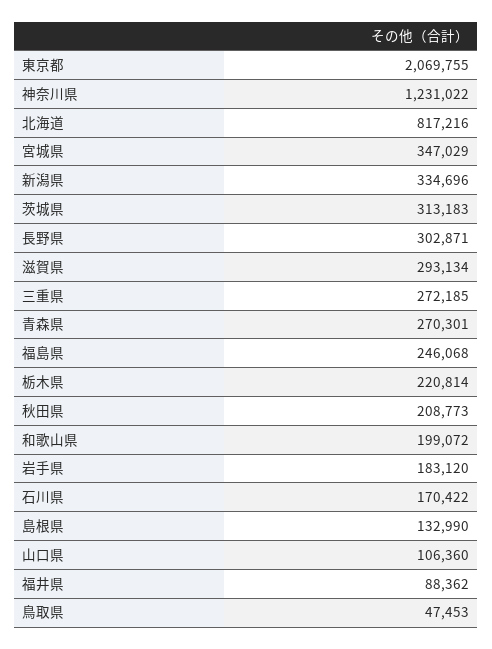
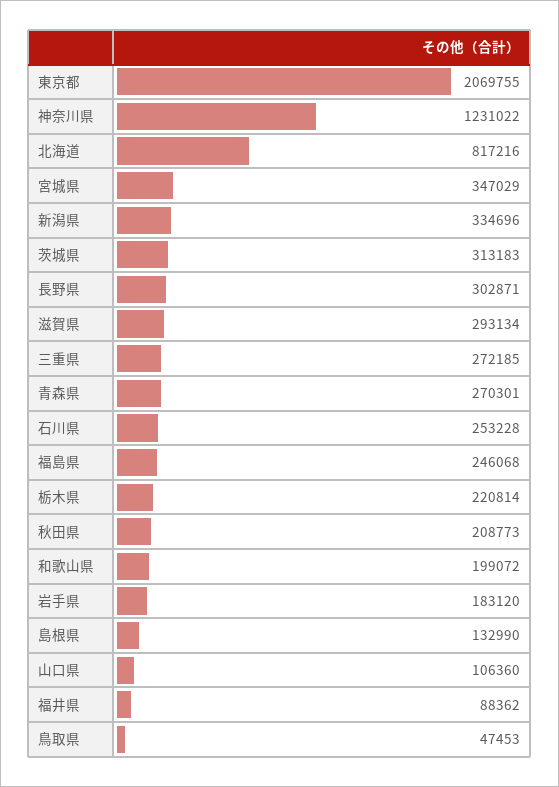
  {
    "東京都": 2069755,
    "神奈川県": 1231022,
    "北海道": 817216,
    "宮城県": 347029,
    "新潟県": 334696,
    "茨城県": 313183,
    "長野県": 302871,
    "滋賀県": 293134,
    "三重県": 272185,
    "青森県": 270301,
    "福島県": 246068,
    "栃木県": 220814,
    "秋田県": 208773,
    "和歌山県": 199072,
    "岩手県": 183120,
-   "石川県": 170422,
+   "石川県": 253228,
    "島根県": 132990,
    "山口県": 106360,
    "福井県": 88362,
    "鳥取県": 47453
  }

